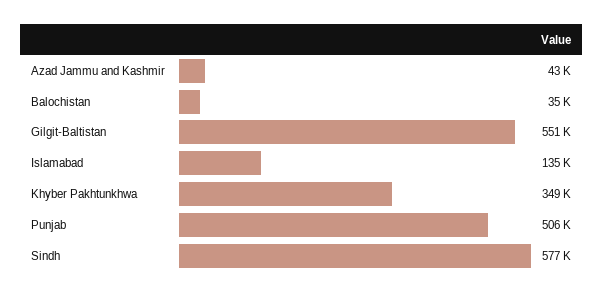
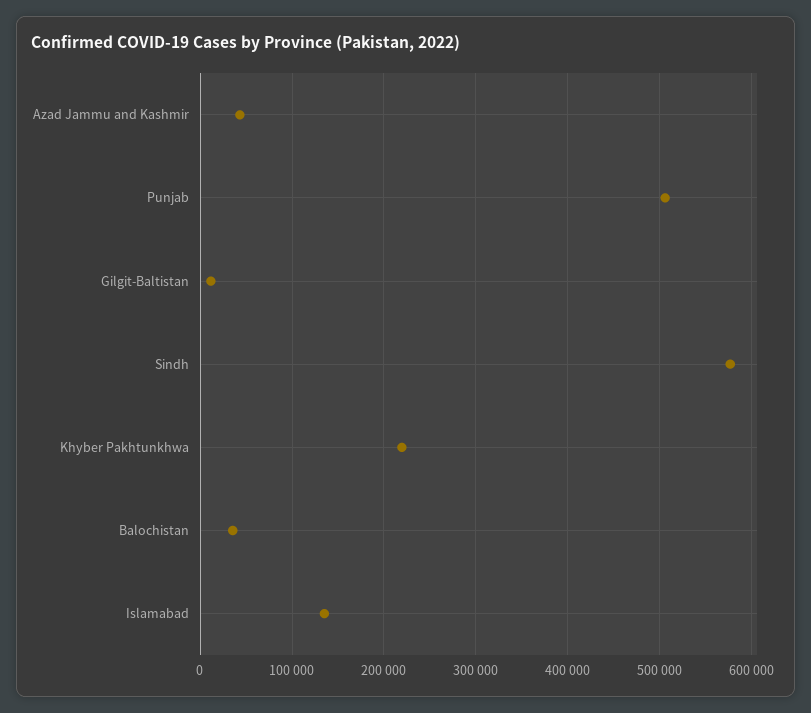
  {
    "Azad Jammu and Kashmir": 43000,
    "Balochistan": 35000,
-   "Gilgit-Baltistan": 551000,
+   "Gilgit-Baltistan": 10000,
    "Islamabad": 135000,
-   "Khyber Pakhtunkhwa": 349000,
+   "Khyber Pakhtunkhwa": 220000,
    "Punjab": 506000,
    "Sindh": 577000
  }

